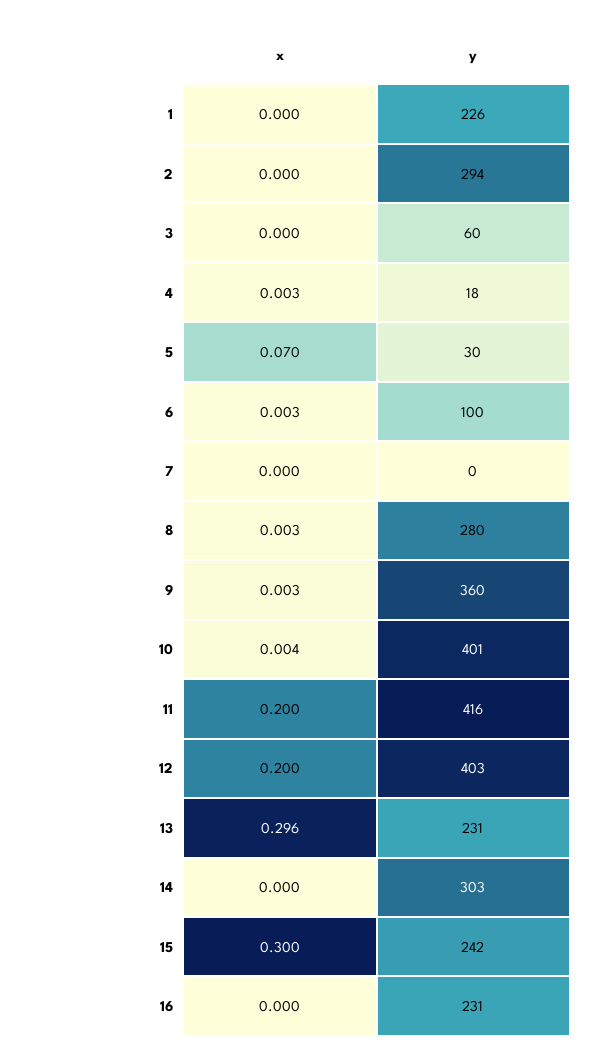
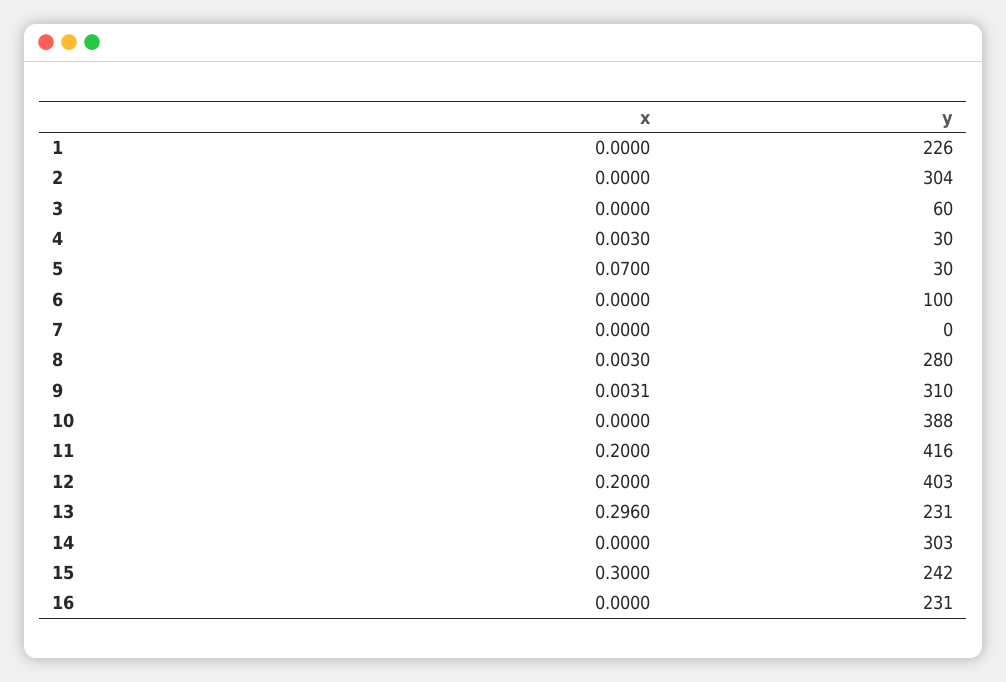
  {
    "x": {
      "1": 0,
      "2": 0,
      "3": 0,
      "4": 0.003,
      "5": 0.07,
-     "6": 0.003,
+     "6": 0,
      "7": 0,
      "8": 0.003,
      "9": 0.0031,
-     "10": 0.004,
+     "10": 0,
      "11": 0.2,
      "12": 0.2,
      "13": 0.296,
      "14": 0,
      "15": 0.3,
      "16": 0
    },
    "y": {
      "1": 226,
-     "2": 294,
+     "2": 304,
      "3": 60,
-     "4": 18,
+     "4": 30,
      "5": 30,
      "6": 100,
      "7": 0,
      "8": 280,
-     "9": 360,
+     "9": 310,
-     "10": 401,
+     "10": 388,
      "11": 416,
      "12": 403,
      "13": 231,
      "14": 303,
      "15": 242,
      "16": 231
    }
  }

